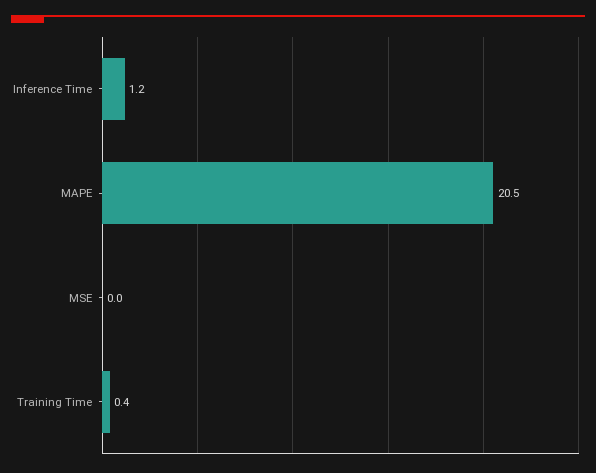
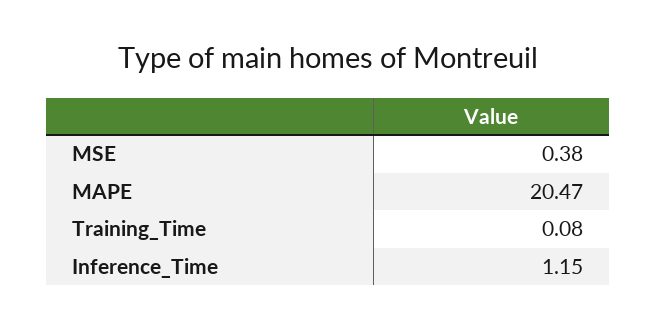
  {
    "Inference Time": 1.15,
    "MAPE": 20.47,
-   "MSE": 0,
+   "MSE": 0.38,
-   "Training Time": 0.4
+   "Training Time": 0.08
  }

